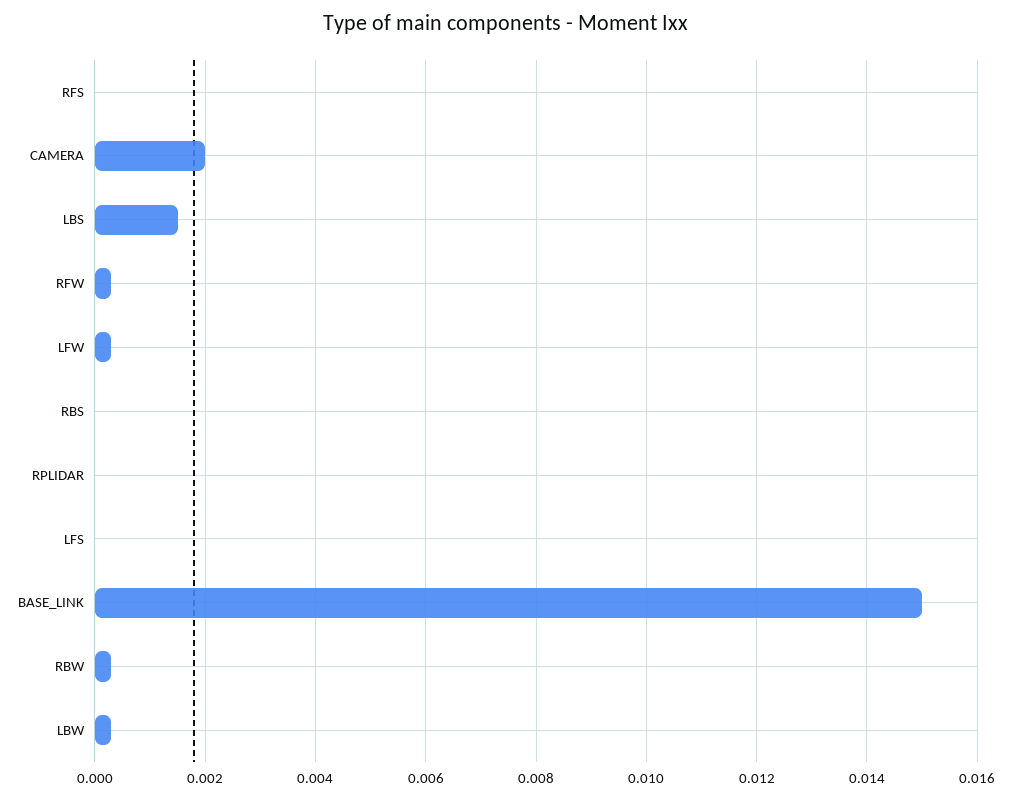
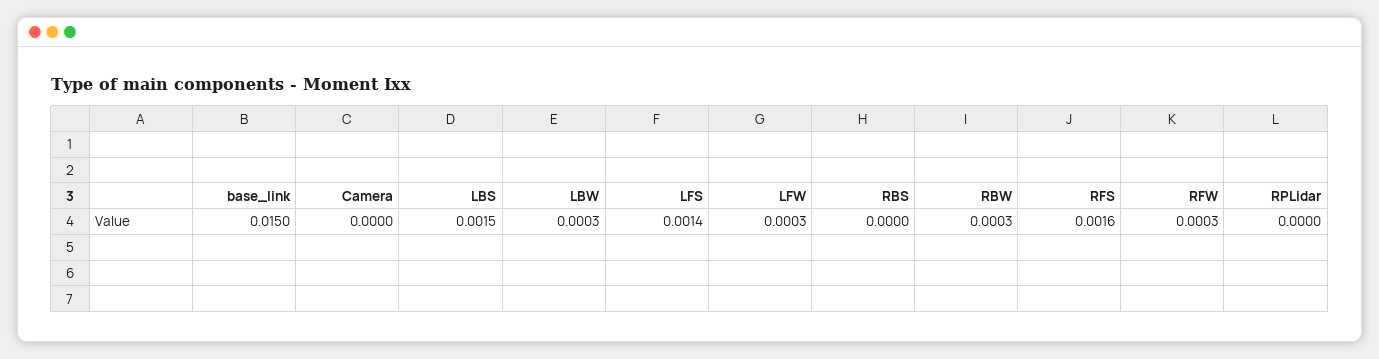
  {
-   "RFS": 0,
+   "RFS": 0.0016,
-   "CAMERA": 0.002,
+   "CAMERA": 0,
    "LBS": 0.0015,
    "RFW": 0.0003,
    "LFW": 0.0003,
    "RBS": 0,
    "RPLIDAR": 0,
-   "LFS": 0,
+   "LFS": 0.0014,
    "BASE_LINK": 0.015,
    "RBW": 0.0003,
    "LBW": 0.0003
  }

